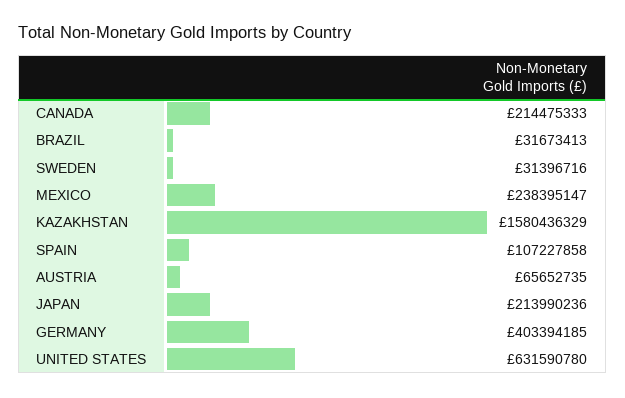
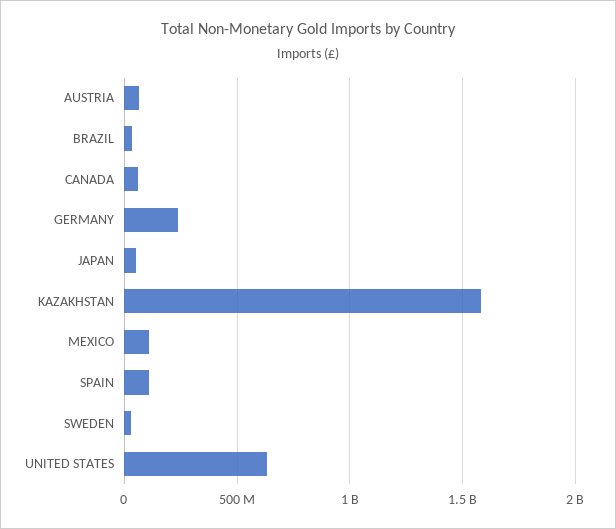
  {
-   "CANADA": 214475333,
+   "CANADA": 50000000,
    "BRAZIL": 31673413,
    "SWEDEN": 31396716,
-   "MEXICO": 238395147,
+   "MEXICO": 100000000,
    "KAZAKHSTAN": 1580436329,
    "SPAIN": 107227858,
    "AUSTRIA": 65652735,
-   "JAPAN": 213990236,
+   "JAPAN": 50000000,
-   "GERMANY": 403394185,
+   "GERMANY": 250000000,
    "UNITED STATES": 631590780
  }

